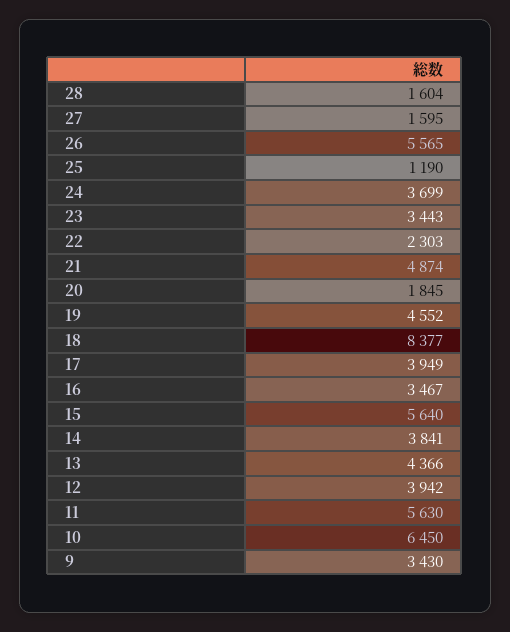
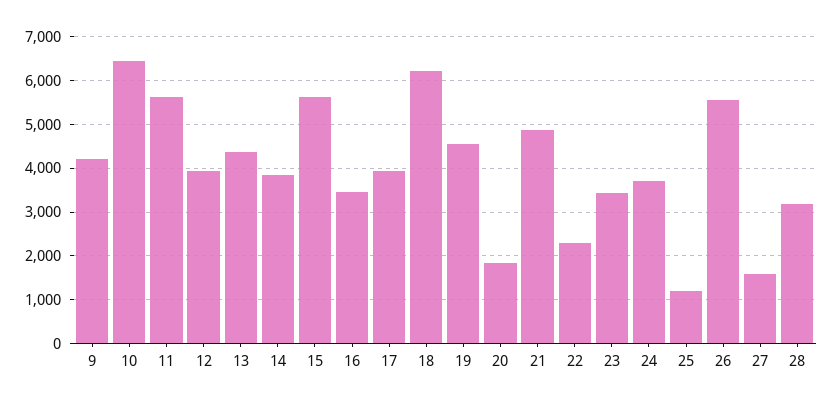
  {
-   "28": 1604,
+   "28": 3200,
    "27": 1595,
    "26": 5565,
    "25": 1190,
    "24": 3699,
    "23": 3443,
    "22": 2303,
    "21": 4874,
    "20": 1845,
    "19": 4552,
-   "18": 8377,
+   "18": 6200,
    "17": 3949,
    "16": 3467,
    "15": 5640,
    "14": 3841,
    "13": 4366,
    "12": 3942,
    "11": 5630,
    "10": 6450,
-   "9": 3430
+   "9": 4200
  }

